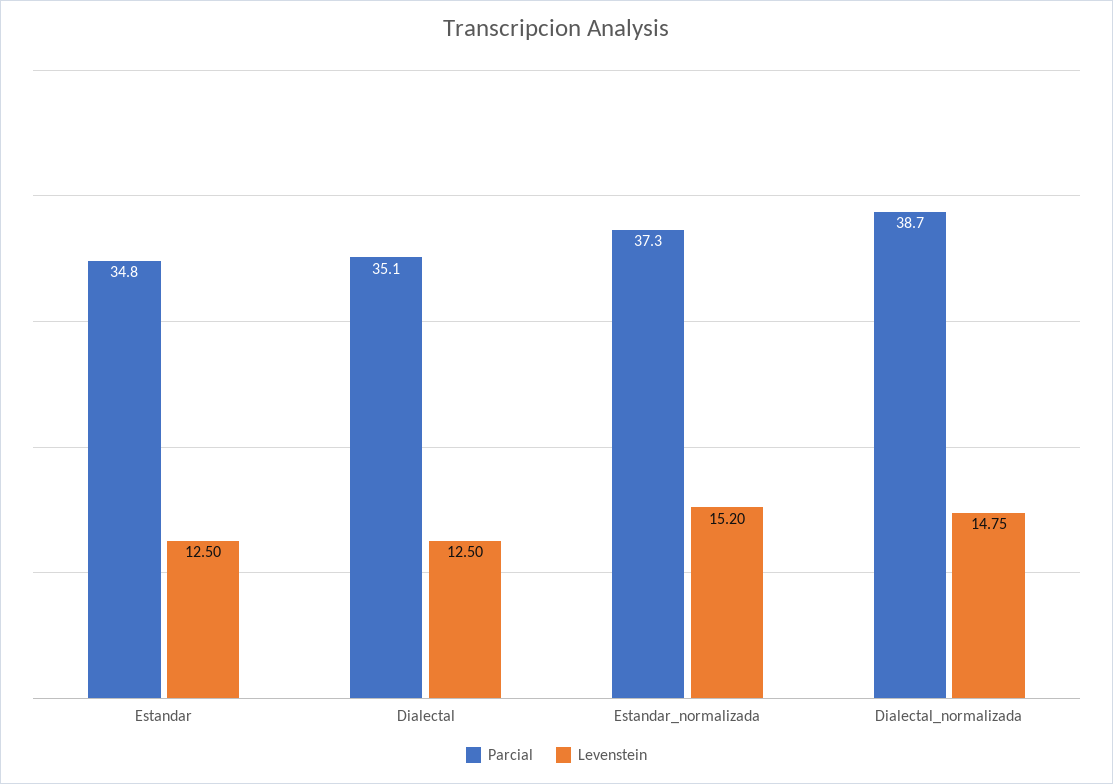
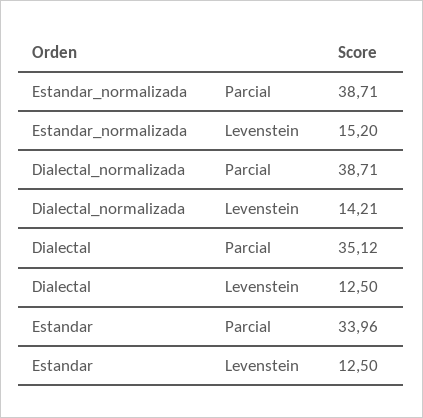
  {
    "Parcial": {
-     "Estandar": 34.8,
+     "Estandar": 33.96,
      "Dialectal": 35.12,
-     "Estandar_normalizada": 37.3,
+     "Estandar_normalizada": 38.71,
      "Dialectal_normalizada": 38.71
    },
    "Levenstein": {
      "Estandar": 12.5,
      "Dialectal": 12.5,
      "Estandar_normalizada": 15.2,
-     "Dialectal_normalizada": 14.75
+     "Dialectal_normalizada": 14.21
    }
  }

